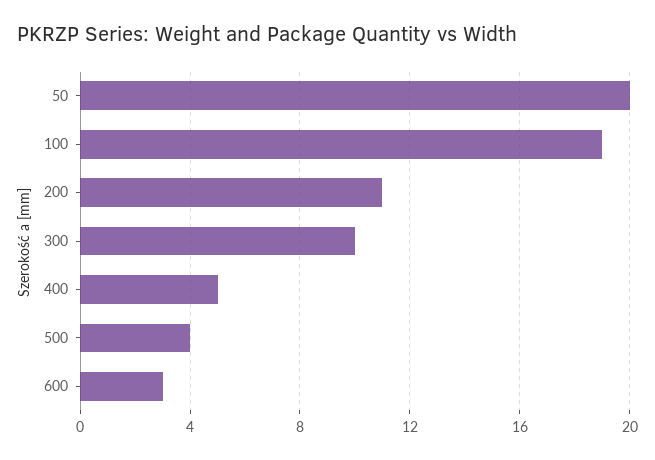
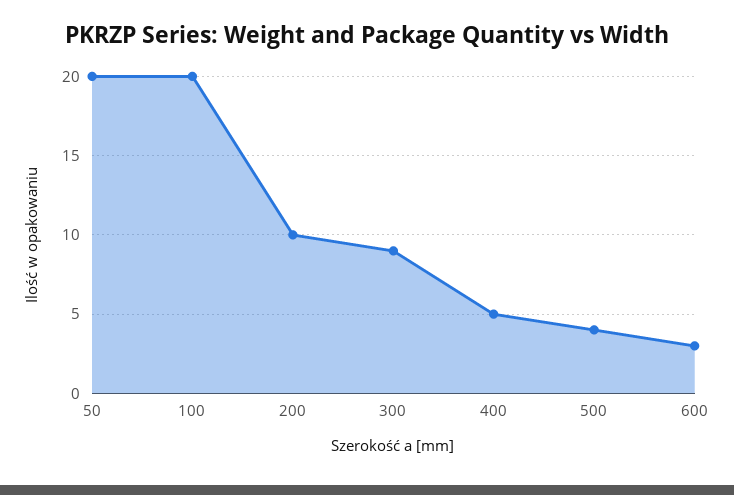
  {
    "50": 20,
-   "100": 19,
+   "100": 20,
-   "200": 11,
+   "200": 10,
-   "300": 10,
+   "300": 9,
    "400": 5,
    "500": 4,
    "600": 3
  }

